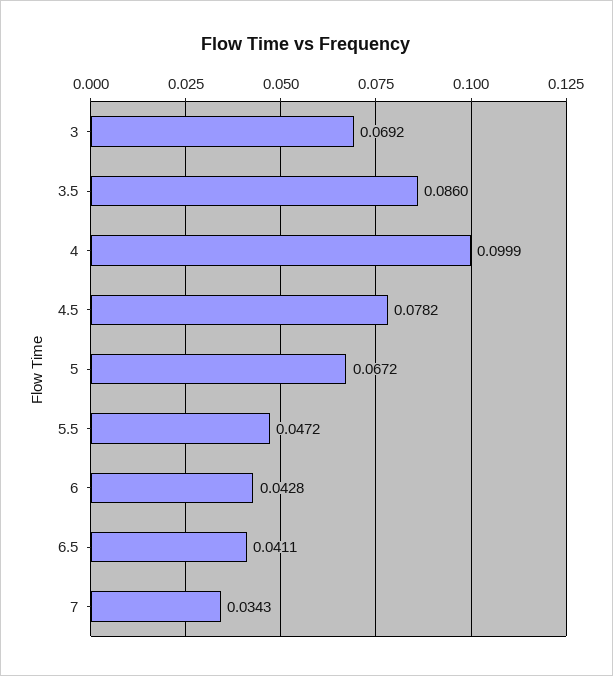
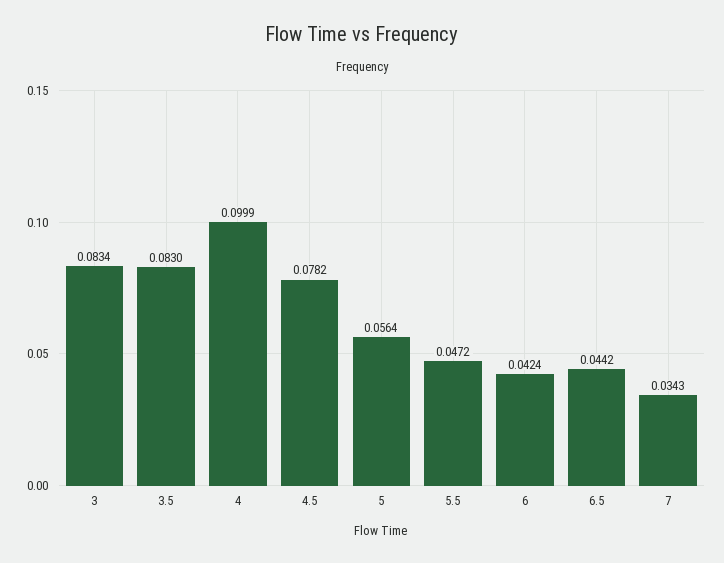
  {
-   "3": 0.0692,
+   "3": 0.0834,
-   "3.5": 0.086,
+   "3.5": 0.083,
    "4": 0.0999,
    "4.5": 0.0782,
-   "5": 0.0672,
+   "5": 0.0564,
    "5.5": 0.0472,
-   "6": 0.0428,
+   "6": 0.0424,
-   "6.5": 0.0411,
+   "6.5": 0.0442,
    "7": 0.0343
  }

